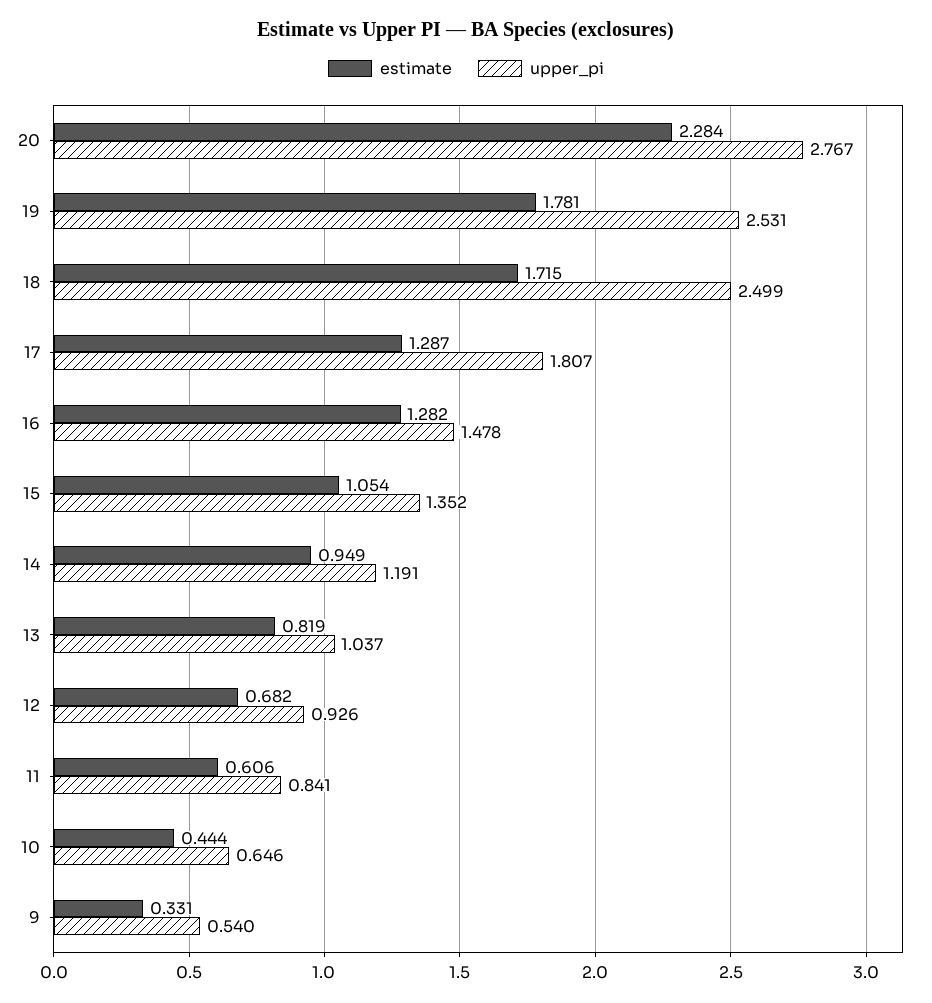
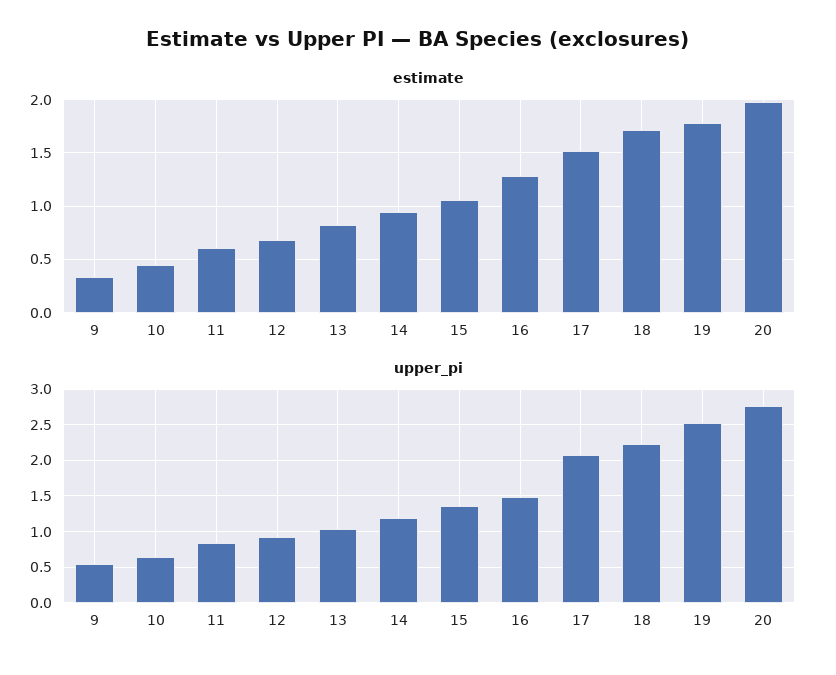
  {
    "estimate": {
-     "20": 2.284,
+     "20": 2,
      "19": 1.781,
      "18": 1.715,
-     "17": 1.287,
+     "17": 1.5,
      "16": 1.282,
      "15": 1.054,
      "14": 0.949,
      "13": 0.819,
      "12": 0.682,
      "11": 0.606,
      "10": 0.444,
      "9": 0.331
    },
    "upper_pi": {
      "20": 2.767,
      "19": 2.531,
-     "18": 2.499,
+     "18": 2.2,
-     "17": 1.807,
+     "17": 2.1,
      "16": 1.478,
      "15": 1.352,
      "14": 1.191,
      "13": 1.037,
      "12": 0.926,
      "11": 0.841,
      "10": 0.646,
      "9": 0.54
    }
  }

